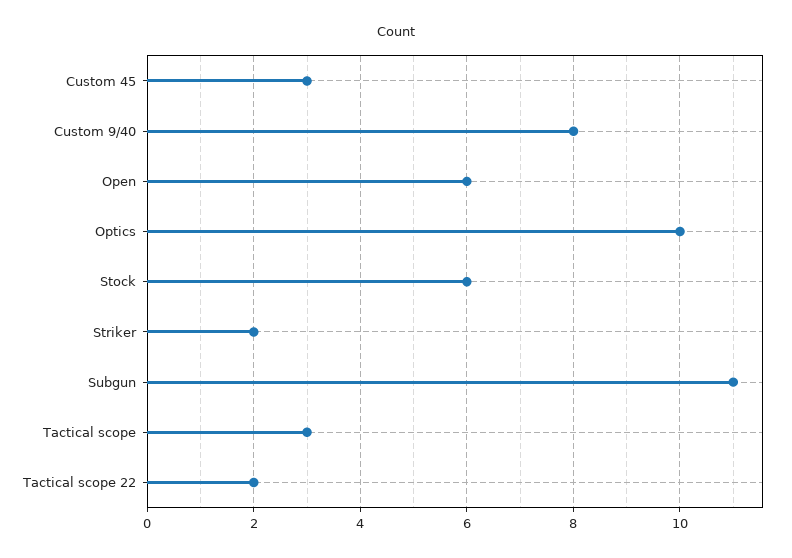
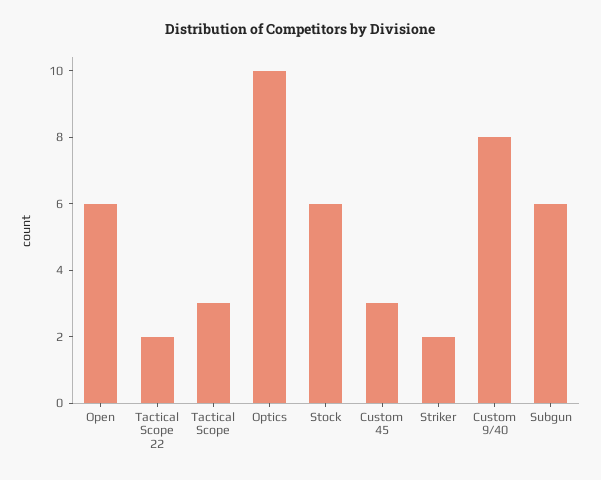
  {
    "Custom 45": 3,
    "Custom 9/40": 8,
    "Open": 6,
    "Optics": 10,
    "Stock": 6,
    "Striker": 2,
-   "Subgun": 11,
+   "Subgun": 6,
    "Tactical scope": 3,
    "Tactical scope 22": 2
  }

